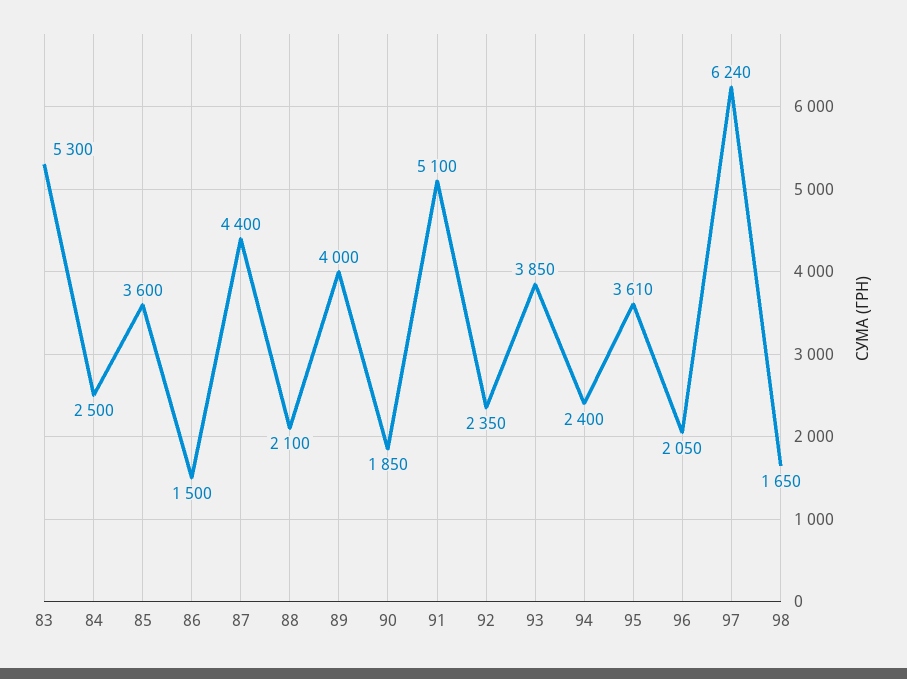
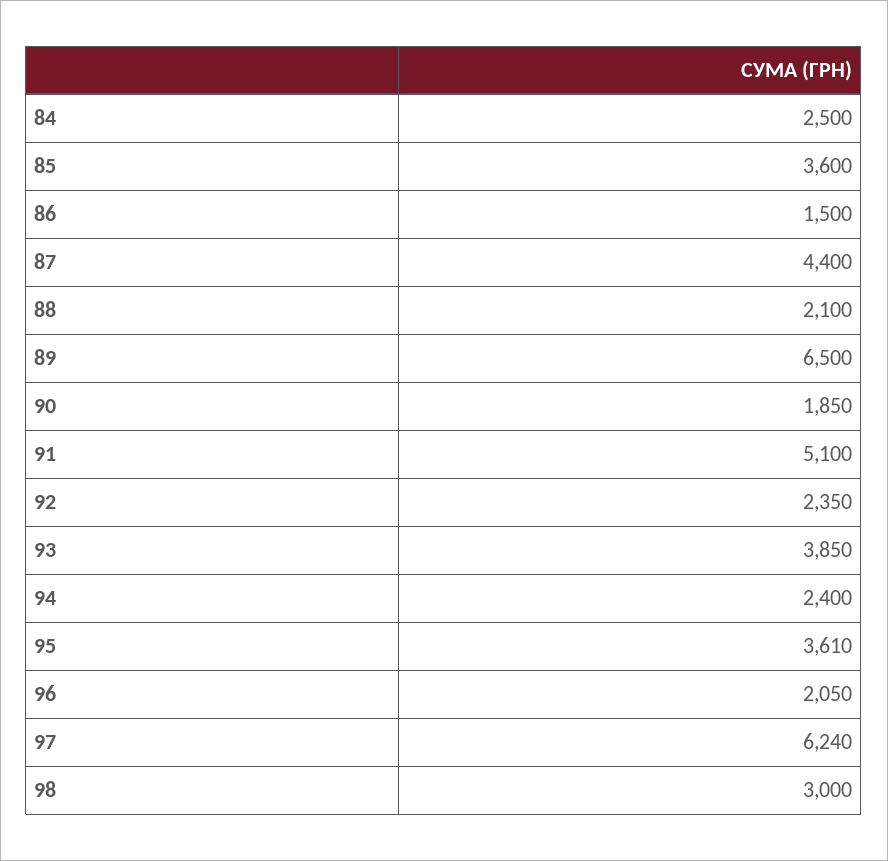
  {
-   "83": 5300,
    "84": 2500,
    "85": 3600,
    "86": 1500,
    "87": 4400,
    "88": 2100,
-   "89": 4000,
+   "89": 6500,
    "90": 1850,
    "91": 5100,
    "92": 2350,
    "93": 3850,
    "94": 2400,
    "95": 3610,
    "96": 2050,
    "97": 6240,
-   "98": 1650
+   "98": 3000
  }

